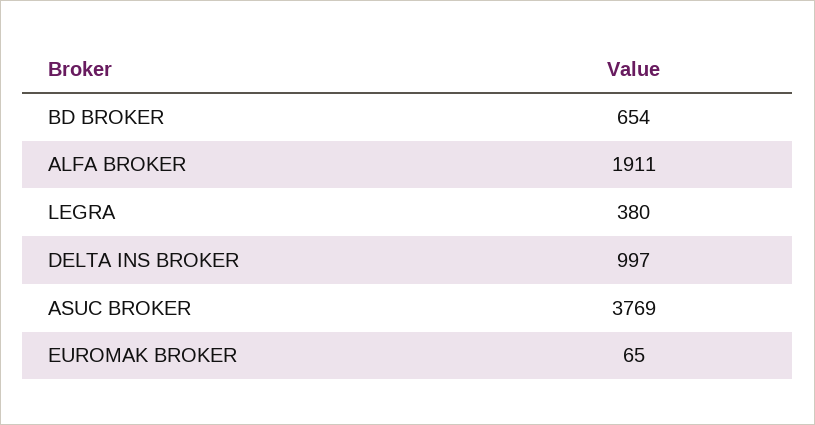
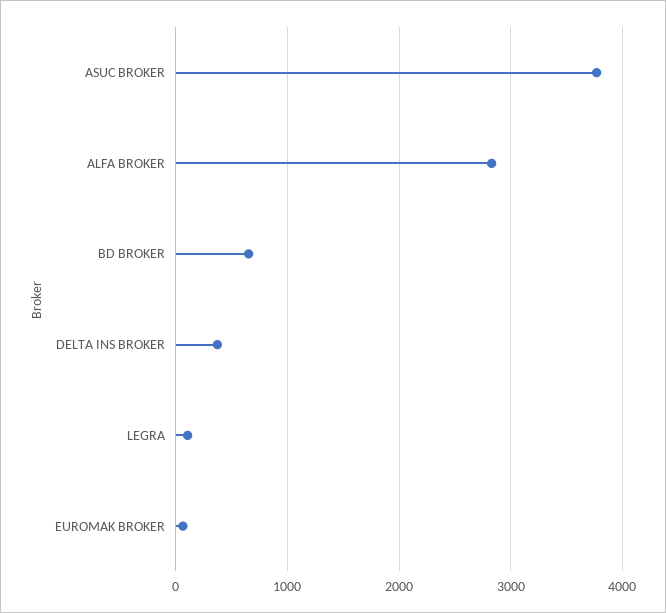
  {
    "BD BROKER": 654,
-   "ALFA BROKER": 1911,
+   "ALFA BROKER": 2800,
-   "LEGRA": 380,
+   "LEGRA": 100,
-   "DELTA INS BROKER": 997,
+   "DELTA INS BROKER": 400,
    "ASUC BROKER": 3769,
    "EUROMAK BROKER": 65
  }

